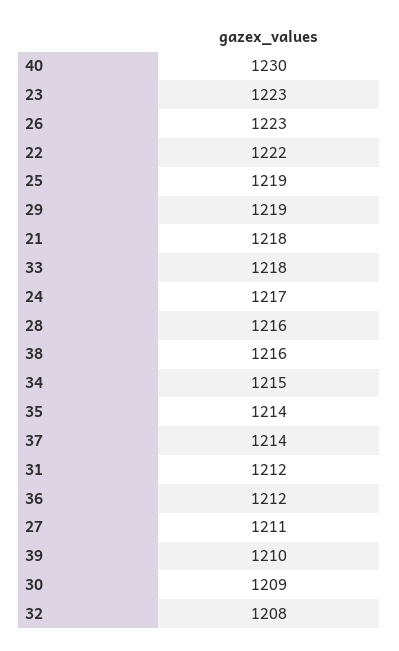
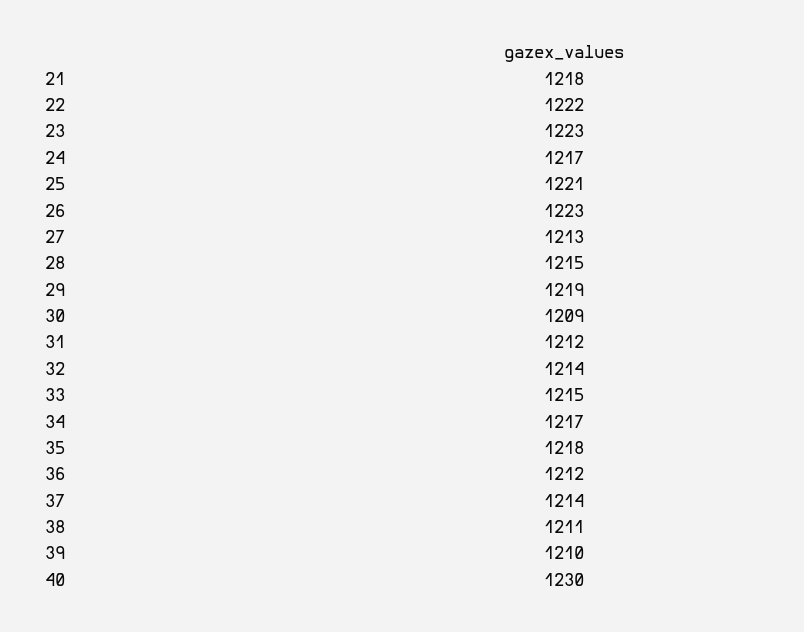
  {
    "40": 1230,
    "23": 1223,
    "26": 1223,
    "22": 1222,
-   "25": 1219,
+   "25": 1221,
    "29": 1219,
    "21": 1218,
-   "33": 1218,
+   "33": 1215,
    "24": 1217,
-   "28": 1216,
+   "28": 1215,
-   "38": 1216,
+   "38": 1211,
-   "34": 1215,
+   "34": 1217,
-   "35": 1214,
+   "35": 1218,
    "37": 1214,
    "31": 1212,
    "36": 1212,
-   "27": 1211,
+   "27": 1213,
    "39": 1210,
    "30": 1209,
-   "32": 1208
+   "32": 1214
  }

